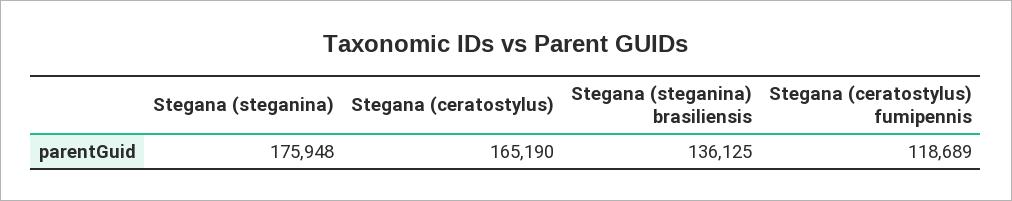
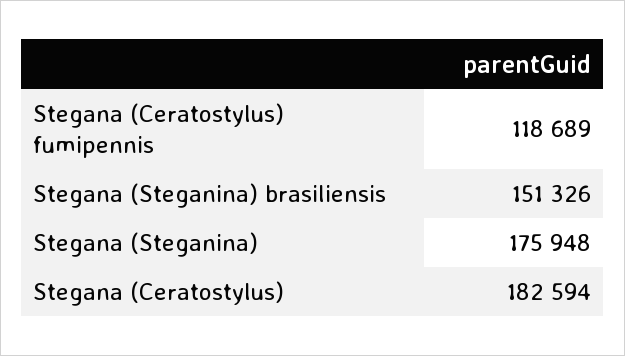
  {
    "Stegana (steganina)": 175948,
-   "Stegana (ceratostylus)": 165190,
+   "Stegana (ceratostylus)": 182594,
-   "Stegana (steganina) brasiliensis": 136125,
+   "Stegana (steganina) brasiliensis": 151326,
    "Stegana (ceratostylus) fumipennis": 118689
  }

